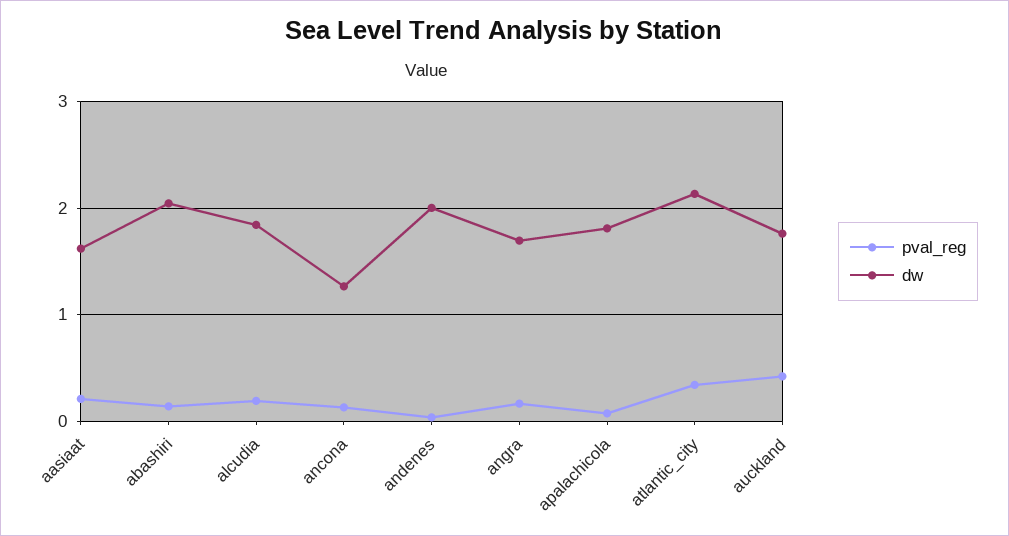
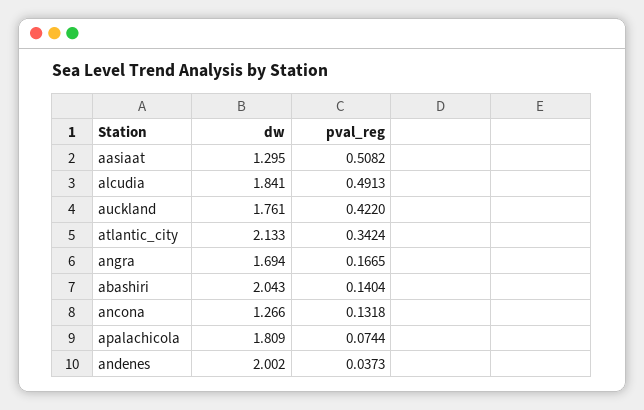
  {
    "pval_reg": {
-     "aasiaat": 0.2,
+     "aasiaat": 0.5082,
      "abashiri": 0.1404,
-     "alcudia": 0.2,
+     "alcudia": 0.4913,
      "ancona": 0.1318,
      "andenes": 0.0373,
      "angra": 0.1665,
      "apalachicola": 0.0744,
      "atlantic_city": 0.3424,
      "auckland": 0.422
    },
    "dw": {
-     "aasiaat": 1.6,
+     "aasiaat": 1.295,
      "abashiri": 2.043,
      "alcudia": 1.841,
      "ancona": 1.266,
      "andenes": 2.002,
      "angra": 1.694,
      "apalachicola": 1.809,
      "atlantic_city": 2.133,
      "auckland": 1.761
    }
  }

